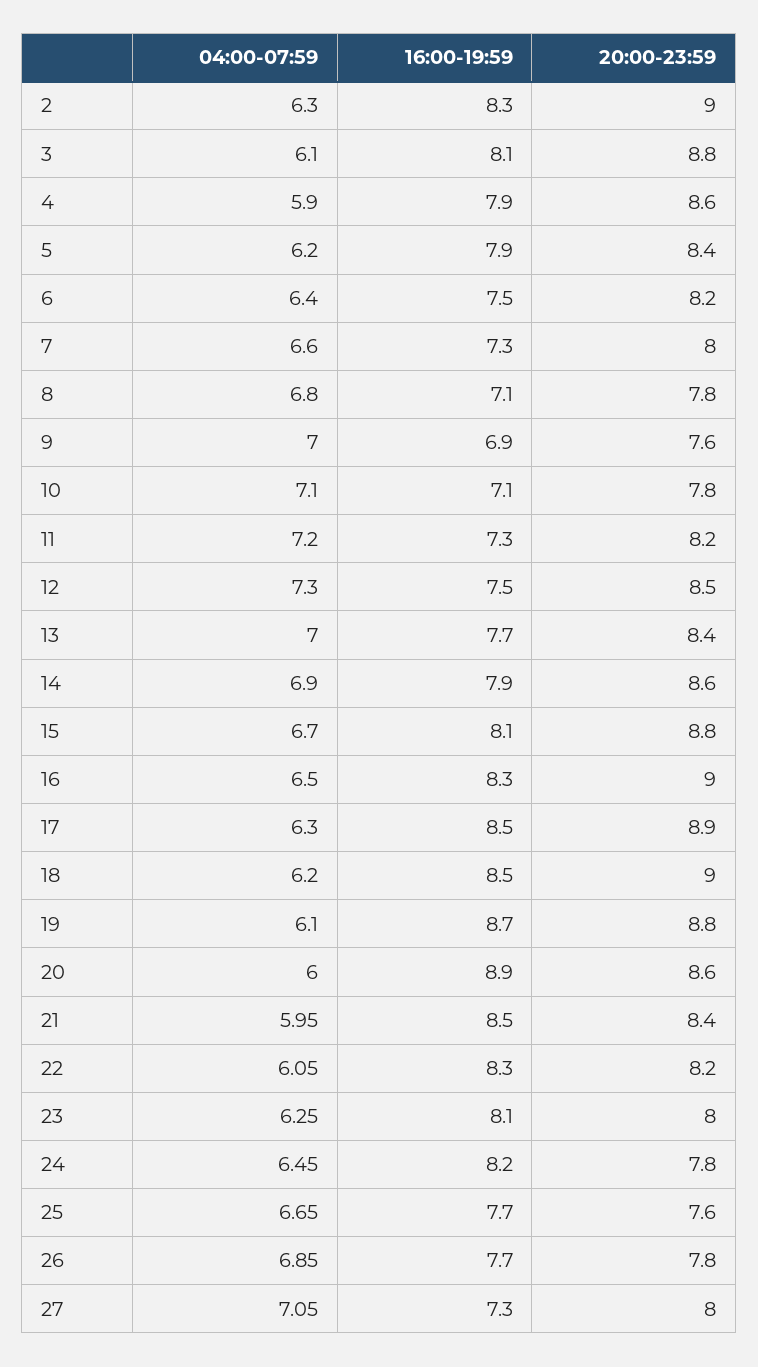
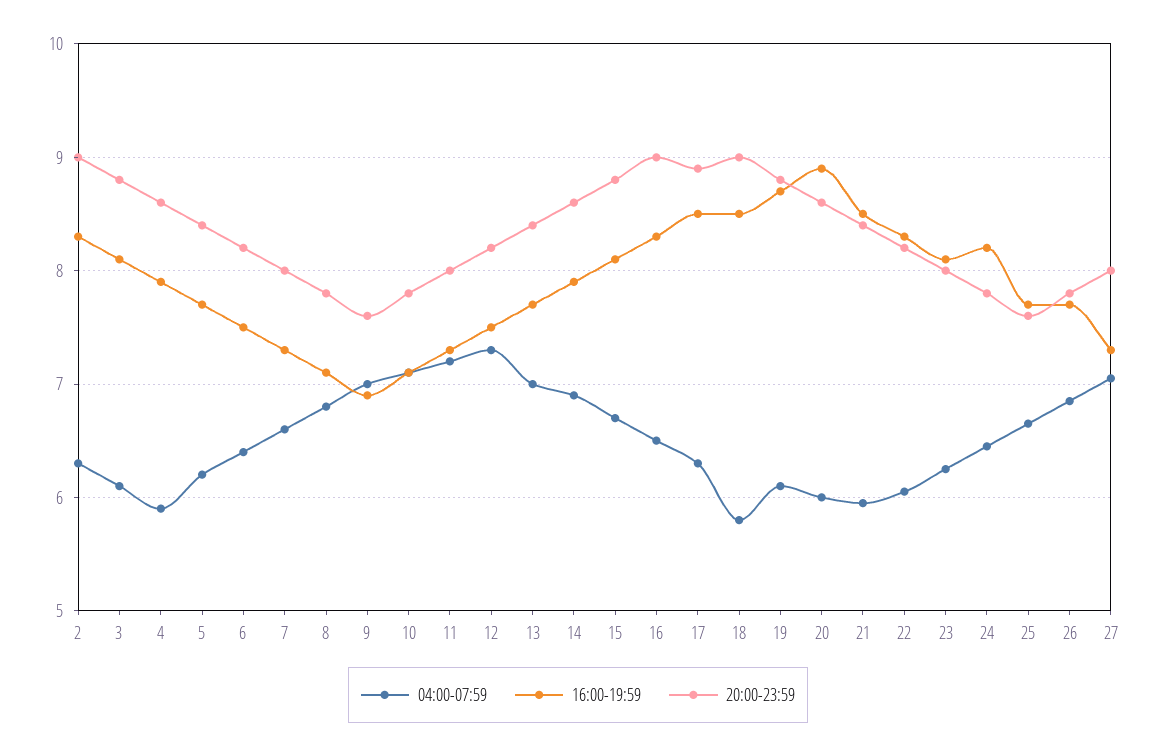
  {
    "04:00-07:59": {
      "2": 6.3,
      "3": 6.1,
      "4": 5.9,
      "5": 6.2,
      "6": 6.4,
      "7": 6.6,
      "8": 6.8,
      "9": 7,
      "10": 7.1,
      "11": 7.2,
      "12": 7.3,
      "13": 7,
      "14": 6.9,
      "15": 6.7,
      "16": 6.5,
      "17": 6.3,
-     "18": 6.2,
+     "18": 5.8,
      "19": 6.1,
      "20": 6,
      "21": 5.95,
      "22": 6.05,
      "23": 6.25,
      "24": 6.45,
      "25": 6.65,
      "26": 6.85,
      "27": 7.05
    },
    "16:00-19:59": {
      "2": 8.3,
      "3": 8.1,
      "4": 7.9,
-     "5": 7.9,
+     "5": 7.7,
      "6": 7.5,
      "7": 7.3,
      "8": 7.1,
      "9": 6.9,
      "10": 7.1,
      "11": 7.3,
      "12": 7.5,
      "13": 7.7,
      "14": 7.9,
      "15": 8.1,
      "16": 8.3,
      "17": 8.5,
      "18": 8.5,
      "19": 8.7,
      "20": 8.9,
      "21": 8.5,
      "22": 8.3,
      "23": 8.1,
      "24": 8.2,
      "25": 7.7,
      "26": 7.7,
      "27": 7.3
    },
    "20:00-23:59": {
      "2": 9,
      "3": 8.8,
      "4": 8.6,
      "5": 8.4,
      "6": 8.2,
      "7": 8,
      "8": 7.8,
      "9": 7.6,
      "10": 7.8,
-     "11": 8.2,
+     "11": 8,
-     "12": 8.5,
+     "12": 8.2,
      "13": 8.4,
      "14": 8.6,
      "15": 8.8,
      "16": 9,
      "17": 8.9,
      "18": 9,
      "19": 8.8,
      "20": 8.6,
      "21": 8.4,
      "22": 8.2,
      "23": 8,
      "24": 7.8,
      "25": 7.6,
      "26": 7.8,
      "27": 8
    }
  }

